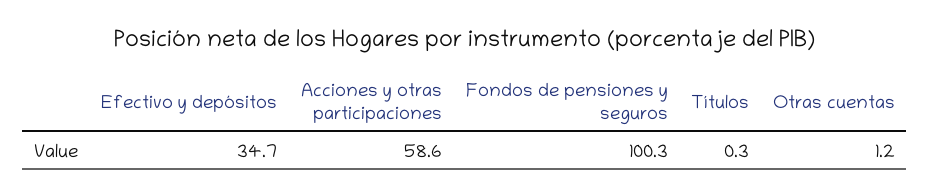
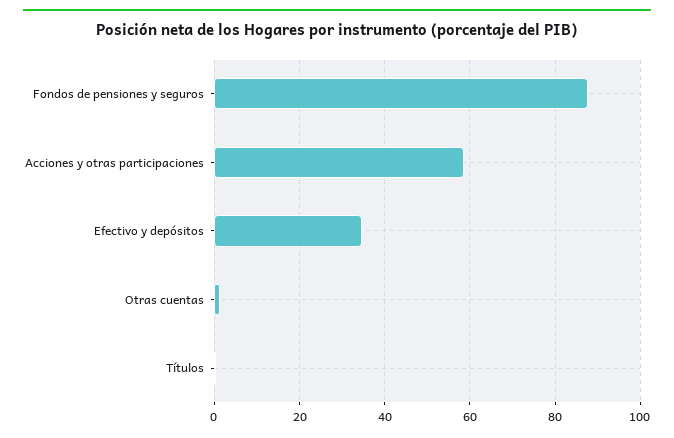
  {
    "Efectivo y depósitos": 34.7,
    "Acciones y otras participaciones": 58.6,
-   "Fondos de pensiones y seguros": 100.3,
+   "Fondos de pensiones y seguros": 88,
    "Títulos": 0.3,
    "Otras cuentas": 1.2
  }

